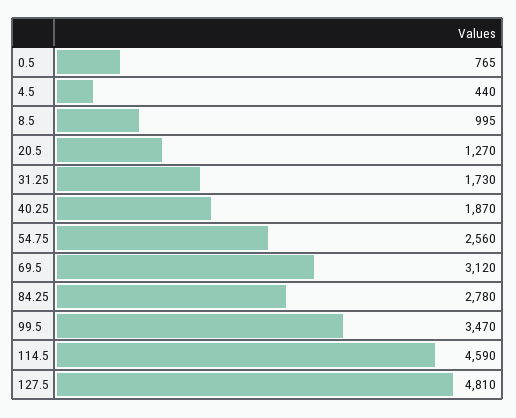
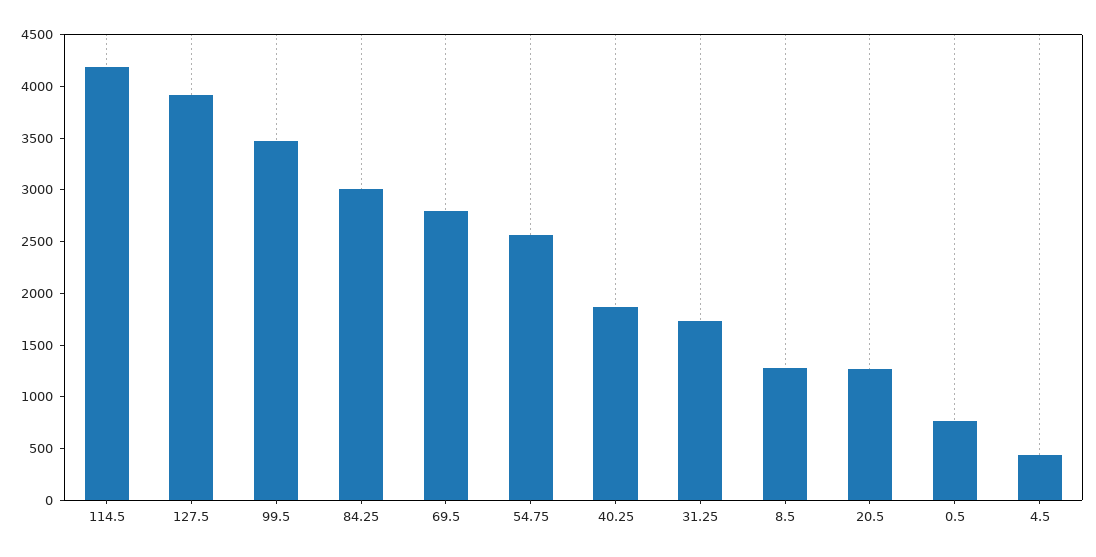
  {
    "0.5": 765,
    "4.5": 440,
-   "8.5": 995,
+   "8.5": 1300,
    "20.5": 1270,
    "31.25": 1730,
    "40.25": 1870,
    "54.75": 2560,
-   "69.5": 3120,
+   "69.5": 2800,
-   "84.25": 2780,
+   "84.25": 3000,
    "99.5": 3470,
-   "114.5": 4590,
+   "114.5": 4200,
-   "127.5": 4810
+   "127.5": 3900
  }

